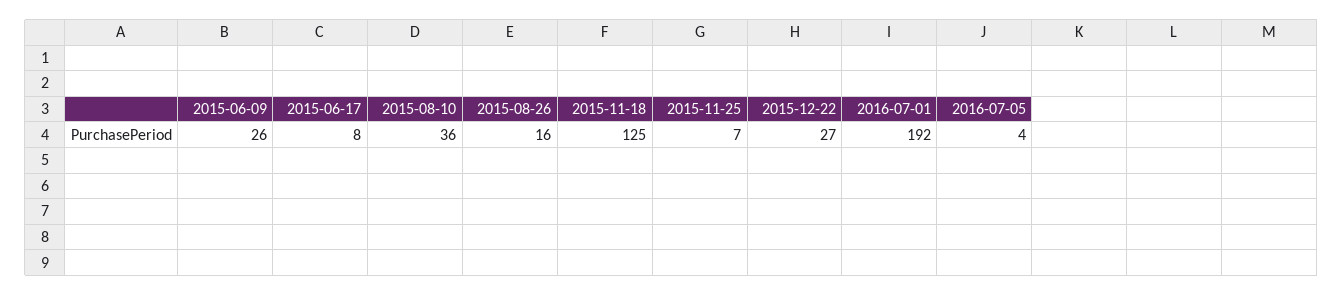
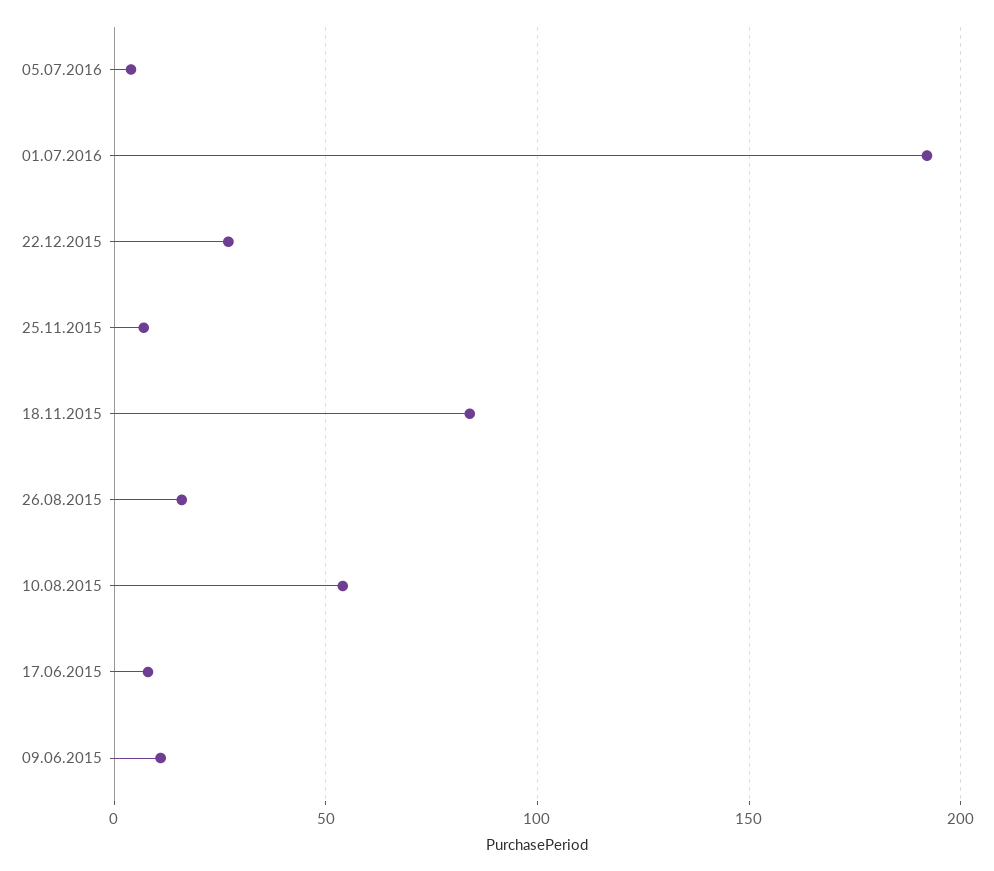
  {
-   "2015-06-09": 26,
+   "2015-06-09": 10,
    "2015-06-17": 8,
-   "2015-08-10": 36,
+   "2015-08-10": 55,
    "2015-08-26": 16,
-   "2015-11-18": 125,
+   "2015-11-18": 85,
    "2015-11-25": 7,
    "2015-12-22": 27,
    "2016-07-01": 192,
    "2016-07-05": 4
  }

